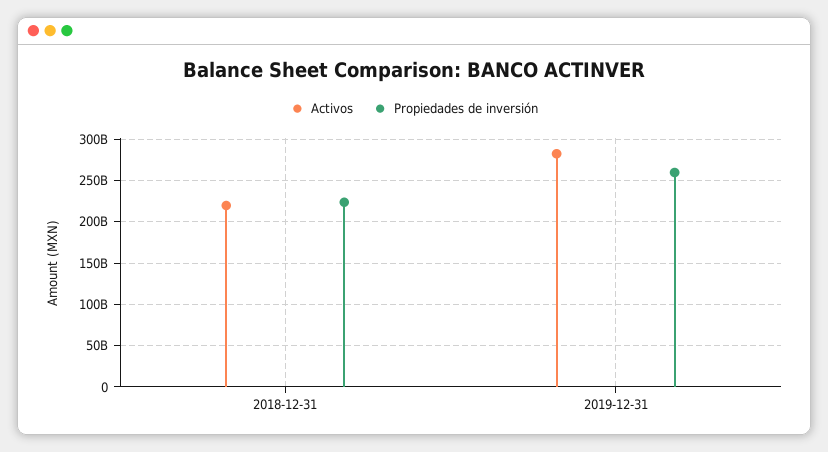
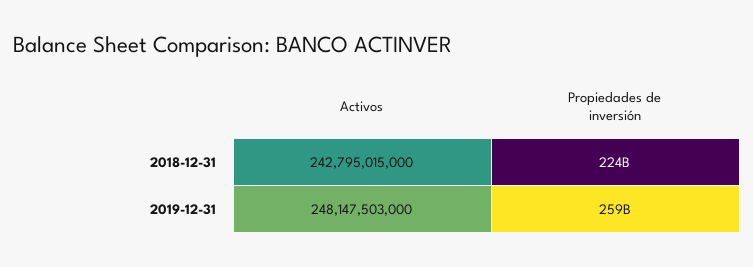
  {
    "Activos": {
-     "2018-12-31": 220000000000,
+     "2018-12-31": 242795015000,
-     "2019-12-31": 280000000000
+     "2019-12-31": 248147503000
    },
    "Propiedades de inversión": {
      "2018-12-31": 224000000000,
      "2019-12-31": 259000000000
    }
  }

